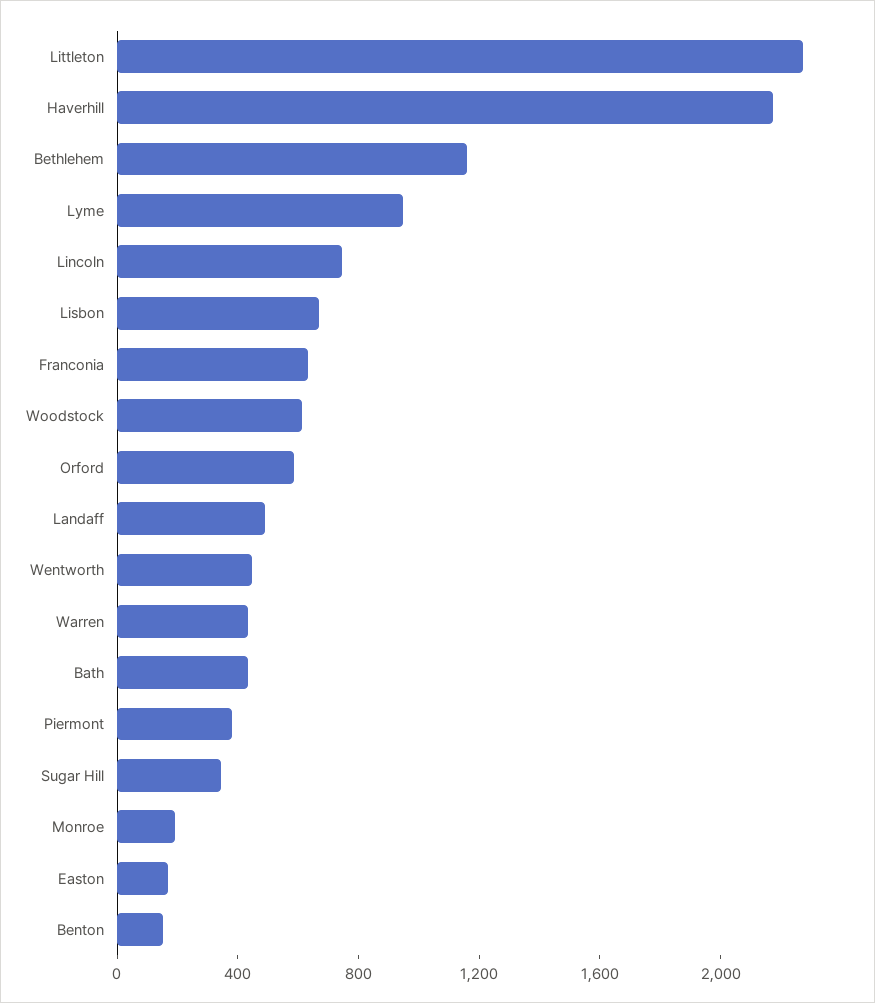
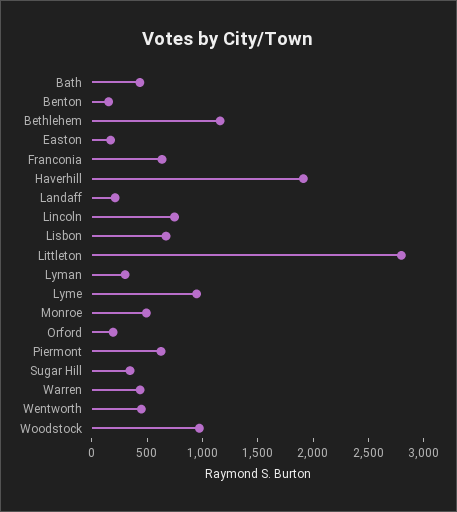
  {
-   "Littleton": 2300,
+   "Littleton": 2800,
-   "Haverhill": 2200,
+   "Haverhill": 1900,
    "Bethlehem": 1200,
    "Lyme": 900,
    "Lincoln": 700,
    "Lisbon": 700,
    "Franconia": 600,
-   "Woodstock": 600,
+   "Woodstock": 1000,
-   "Orford": 600,
+   "Orford": 200,
-   "Landaff": 500,
+   "Landaff": 200,
    "Wentworth": 400,
    "Warren": 400,
    "Bath": 400,
-   "Piermont": 400,
+   "Piermont": 600,
    "Sugar Hill": 300,
-   "Monroe": 200,
+   "Monroe": 500,
    "Easton": 200,
-   "Benton": 200
+   "Benton": 200,
+   "Lyman": 300
  }

